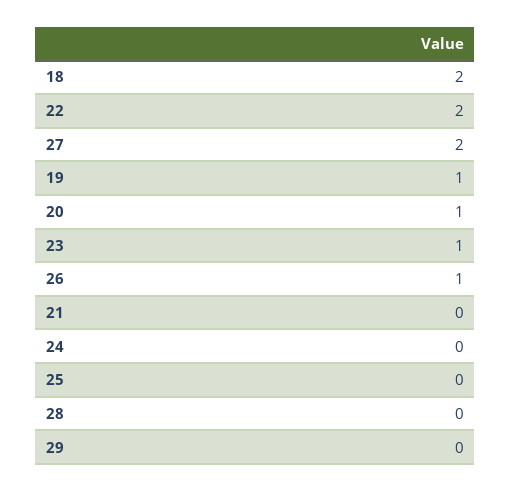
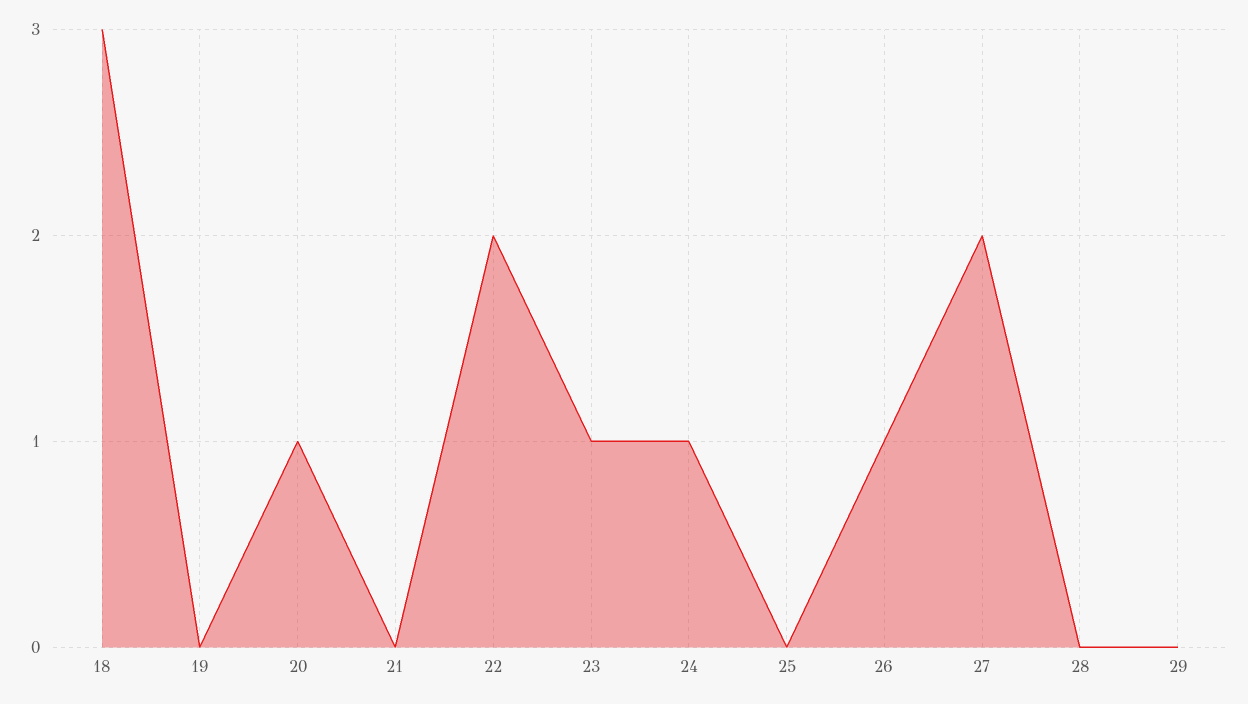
  {
-   "18": 2,
+   "18": 3,
    "22": 2,
    "27": 2,
-   "19": 1,
+   "19": 0,
    "20": 1,
    "23": 1,
    "26": 1,
    "21": 0,
-   "24": 0,
+   "24": 1,
    "25": 0,
    "28": 0,
    "29": 0
  }

